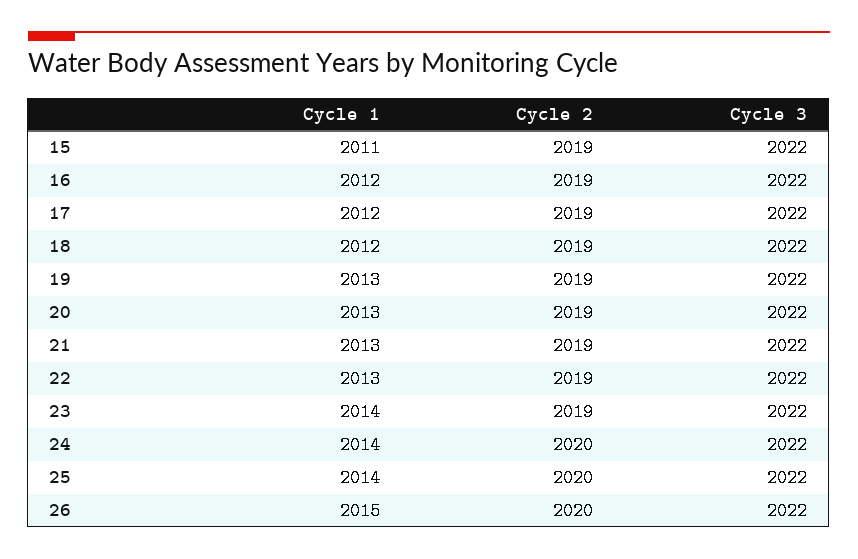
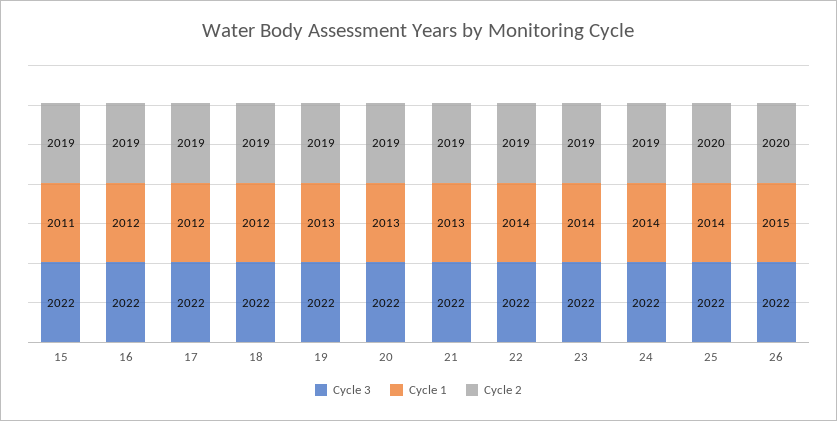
  {
    "Cycle 1": {
      "15": 2011,
      "16": 2012,
      "17": 2012,
      "18": 2012,
      "19": 2013,
      "20": 2013,
      "21": 2013,
-     "22": 2013,
+     "22": 2014,
      "23": 2014,
      "24": 2014,
      "25": 2014,
      "26": 2015
    },
    "Cycle 2": {
      "15": 2019,
      "16": 2019,
      "17": 2019,
      "18": 2019,
      "19": 2019,
      "20": 2019,
      "21": 2019,
      "22": 2019,
      "23": 2019,
-     "24": 2020,
+     "24": 2019,
      "25": 2020,
      "26": 2020
    },
    "Cycle 3": {
      "15": 2022,
      "16": 2022,
      "17": 2022,
      "18": 2022,
      "19": 2022,
      "20": 2022,
      "21": 2022,
      "22": 2022,
      "23": 2022,
      "24": 2022,
      "25": 2022,
      "26": 2022
    }
  }

